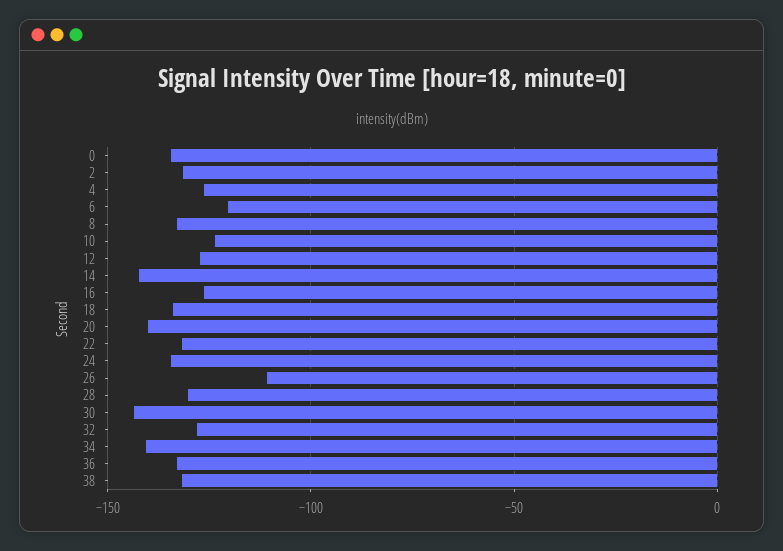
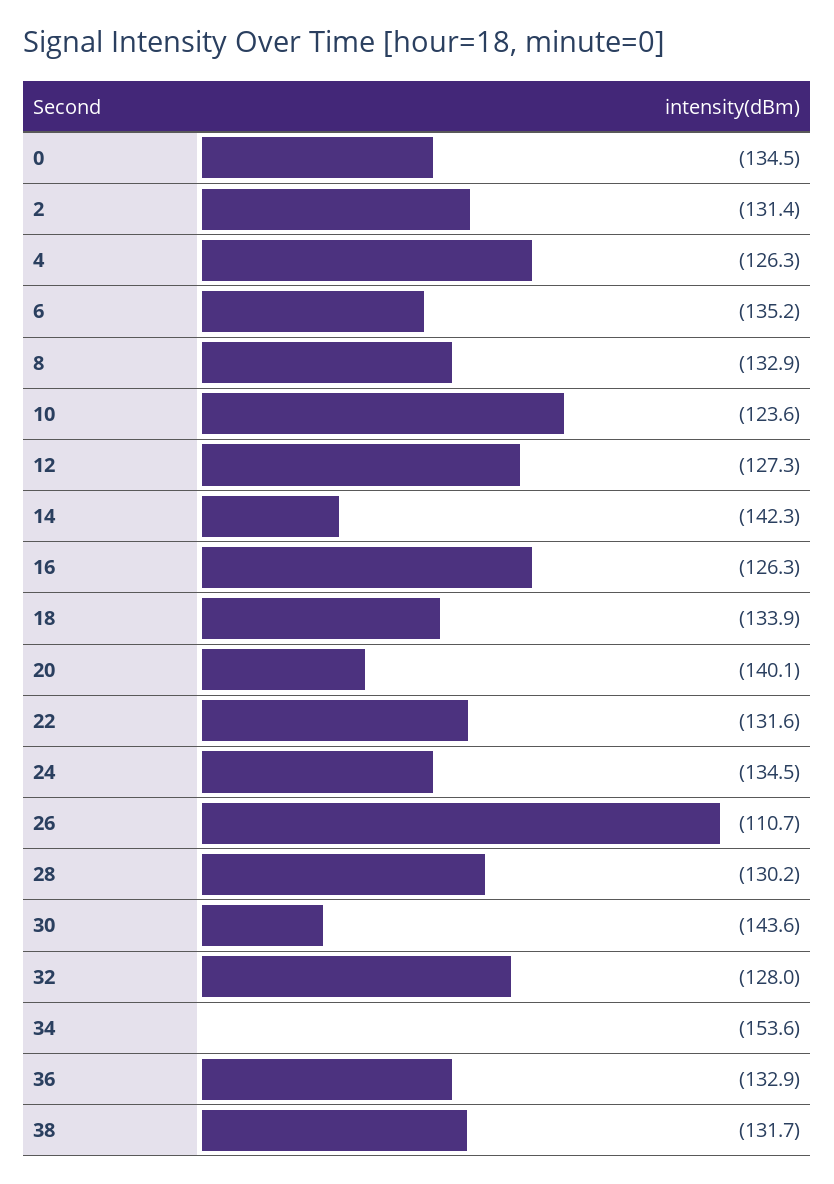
  {
    "0": -134.5,
    "2": -131.4,
    "4": -126.3,
-   "6": -120,
+   "6": -135.2,
    "8": -132.9,
    "10": -123.6,
    "12": -127.3,
    "14": -142.3,
    "16": -126.3,
    "18": -133.9,
    "20": -140.1,
    "22": -131.6,
    "24": -134.5,
    "26": -110.7,
    "28": -130.2,
    "30": -143.6,
    "32": -128,
-   "34": -140,
+   "34": -153.6,
    "36": -132.9,
    "38": -131.7
  }

